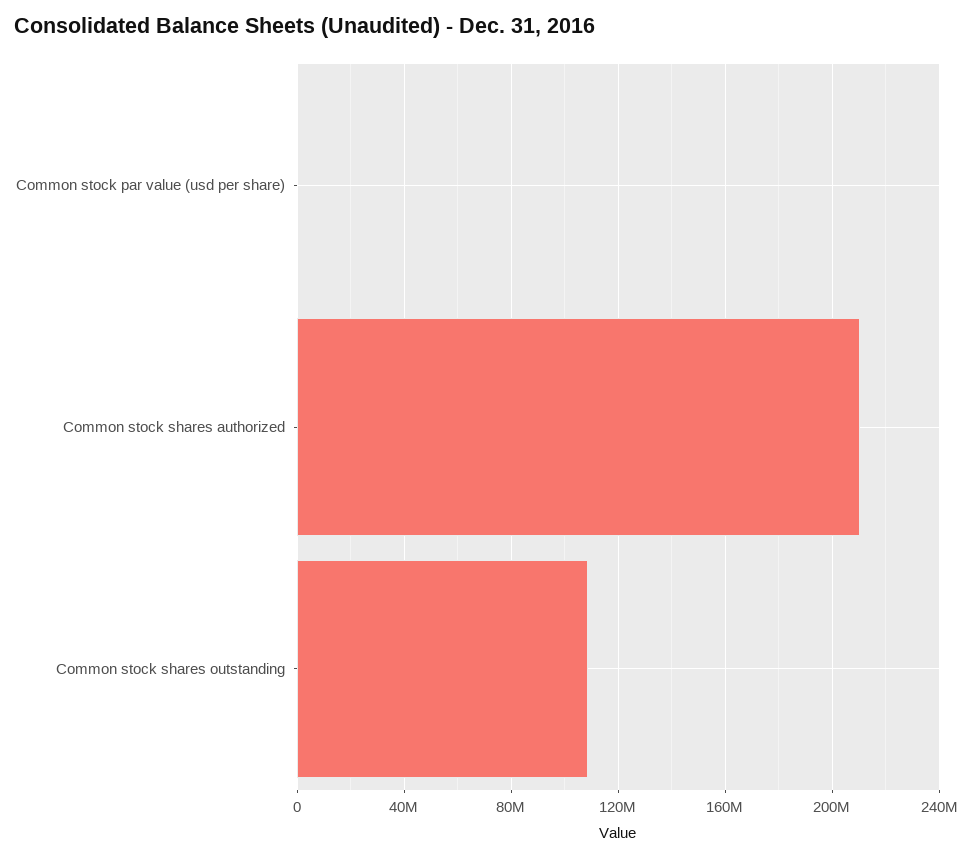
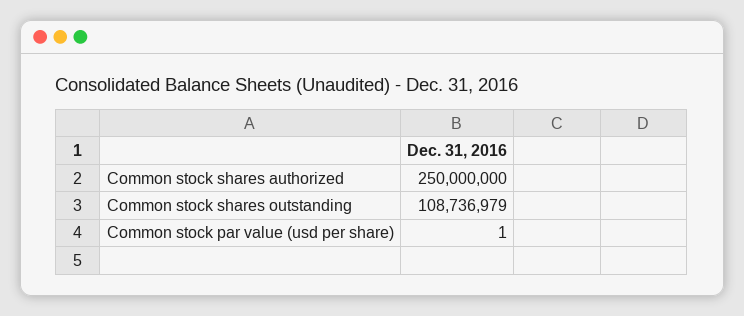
  {
    "Common stock par value (usd per share)": 1,
-   "Common stock shares authorized": 210000000,
+   "Common stock shares authorized": 250000000,
    "Common stock shares outstanding": 108736979
  }

